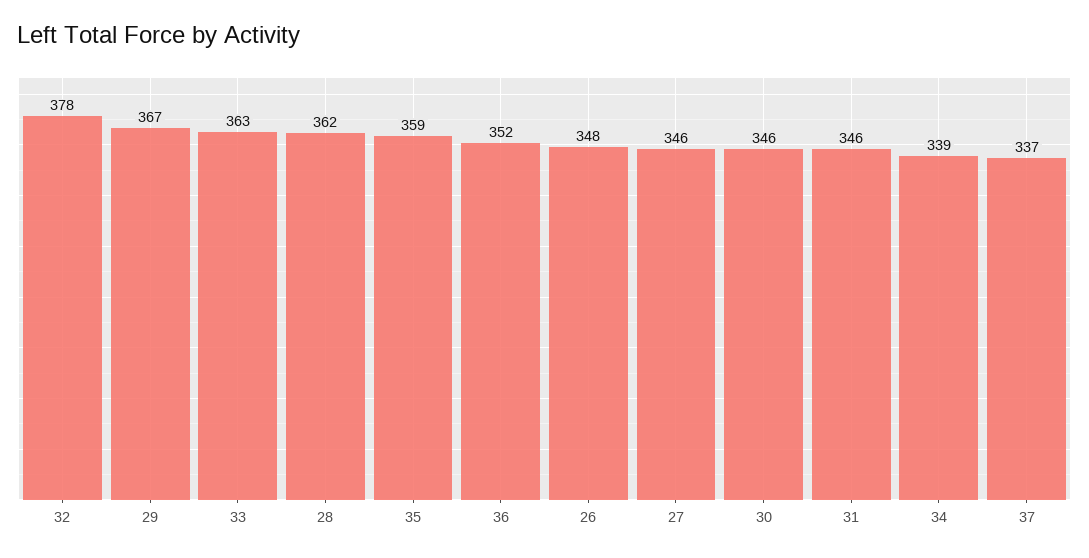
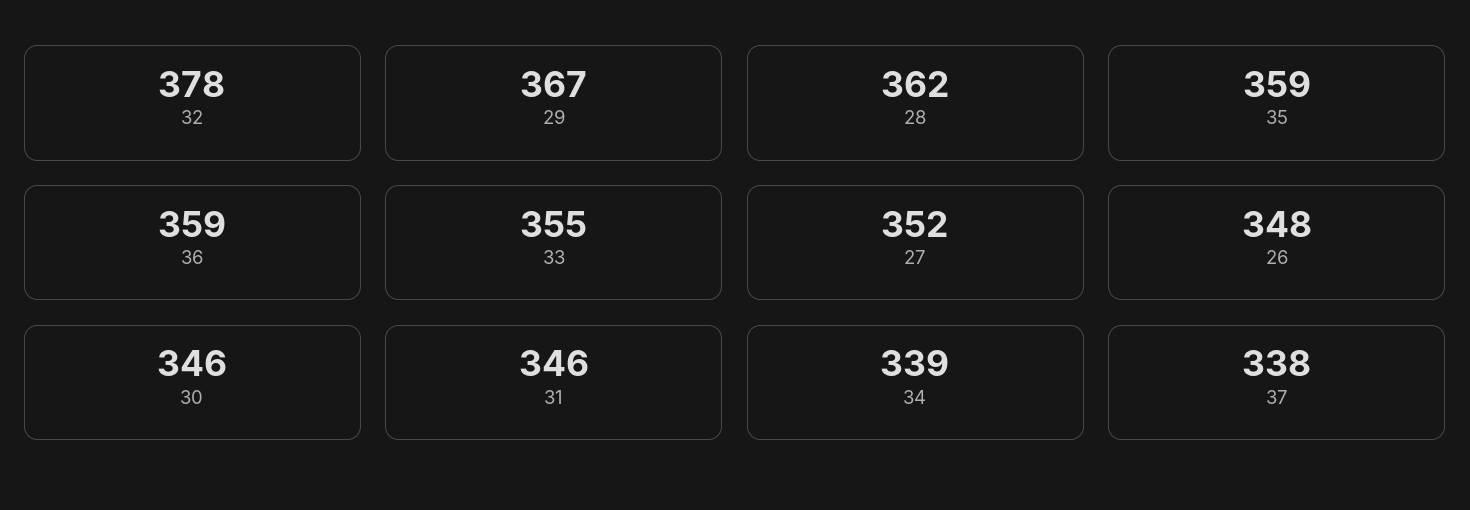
  {
    "32": 378,
    "29": 367,
-   "33": 363,
+   "33": 355,
    "28": 362,
    "35": 359,
-   "36": 352,
+   "36": 359,
    "26": 348,
-   "27": 346,
+   "27": 352,
    "30": 346,
    "31": 346,
    "34": 339,
-   "37": 337
+   "37": 338
  }

